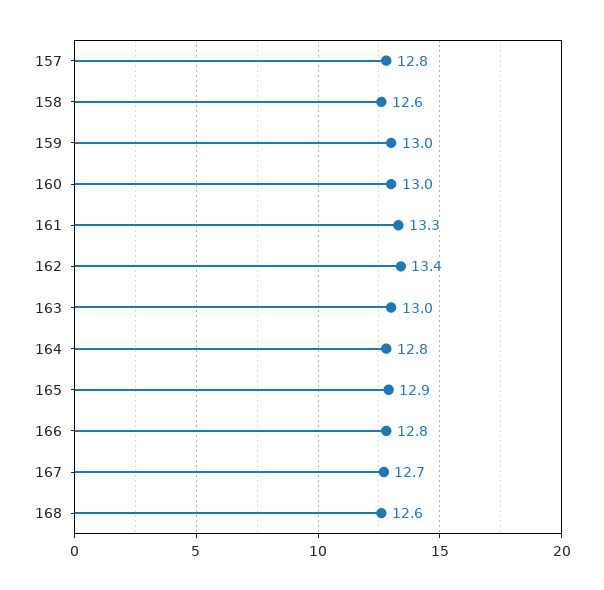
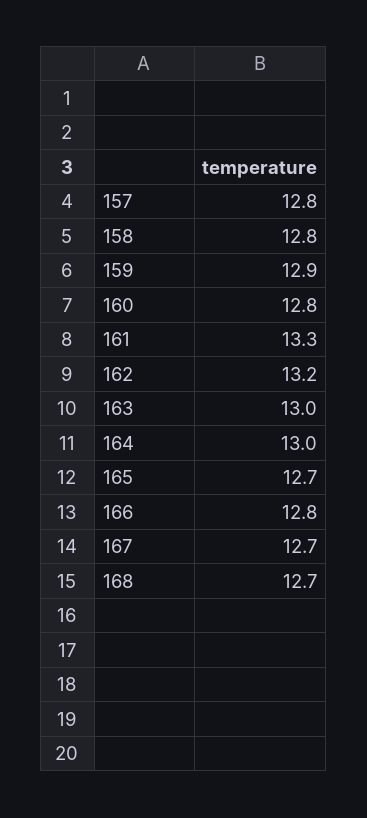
  {
    "157": 12.8,
-   "158": 12.6,
+   "158": 12.8,
-   "159": 13,
+   "159": 12.9,
-   "160": 13,
+   "160": 12.8,
    "161": 13.3,
-   "162": 13.4,
+   "162": 13.2,
    "163": 13,
-   "164": 12.8,
+   "164": 13,
-   "165": 12.9,
+   "165": 12.7,
    "166": 12.8,
    "167": 12.7,
-   "168": 12.6
+   "168": 12.7
  }

